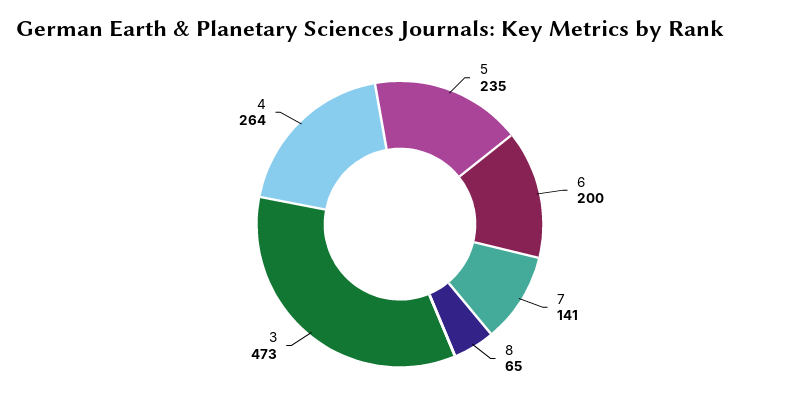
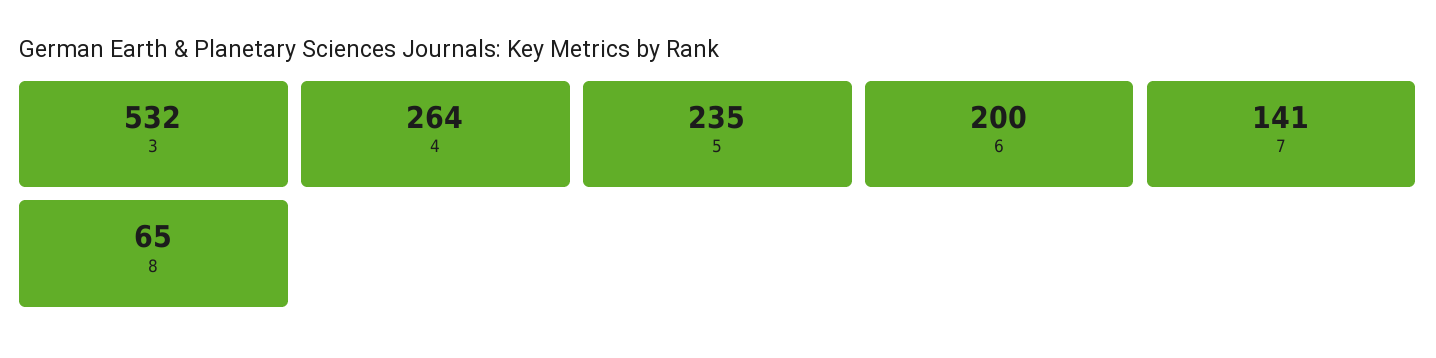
  {
    "5": 235,
    "6": 200,
    "7": 141,
    "8": 65,
-   "3": 473,
+   "3": 532,
    "4": 264
  }

